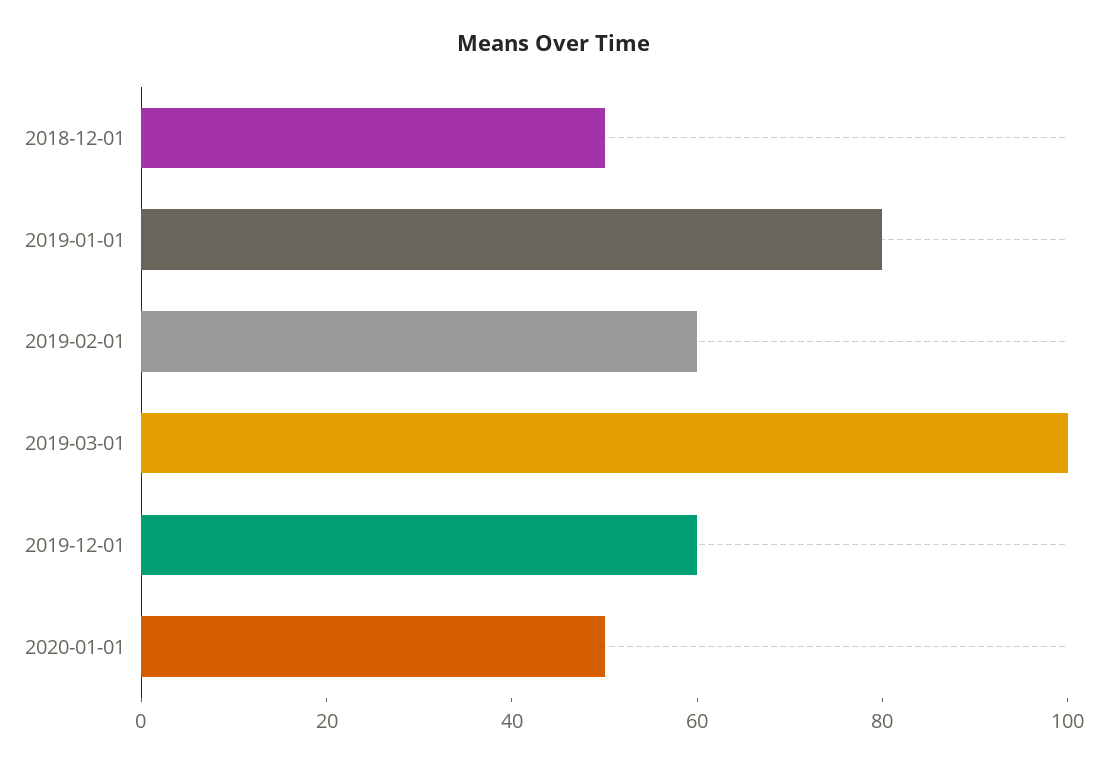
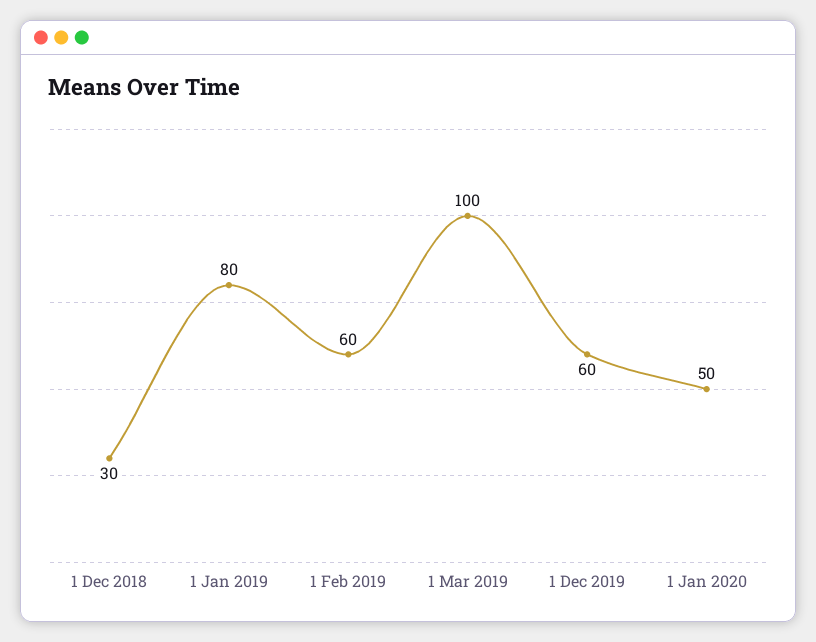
  {
-   "2018-12-01": 50,
+   "2018-12-01": 30,
    "2019-01-01": 80,
    "2019-02-01": 60,
    "2019-03-01": 100,
    "2019-12-01": 60,
    "2020-01-01": 50
  }

